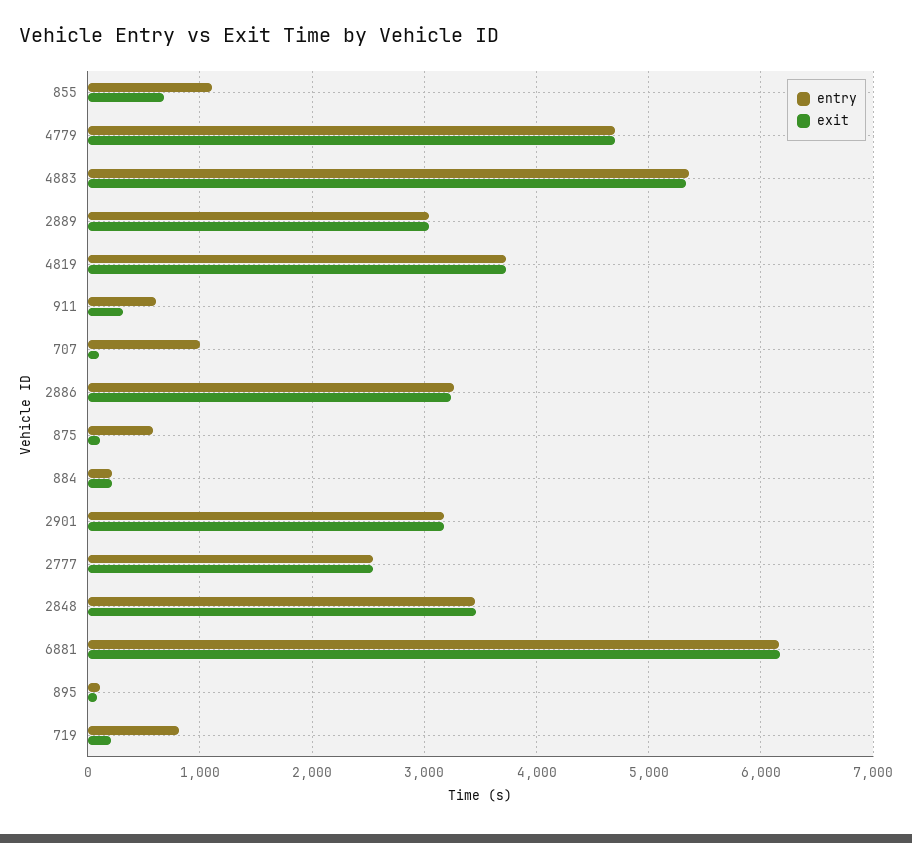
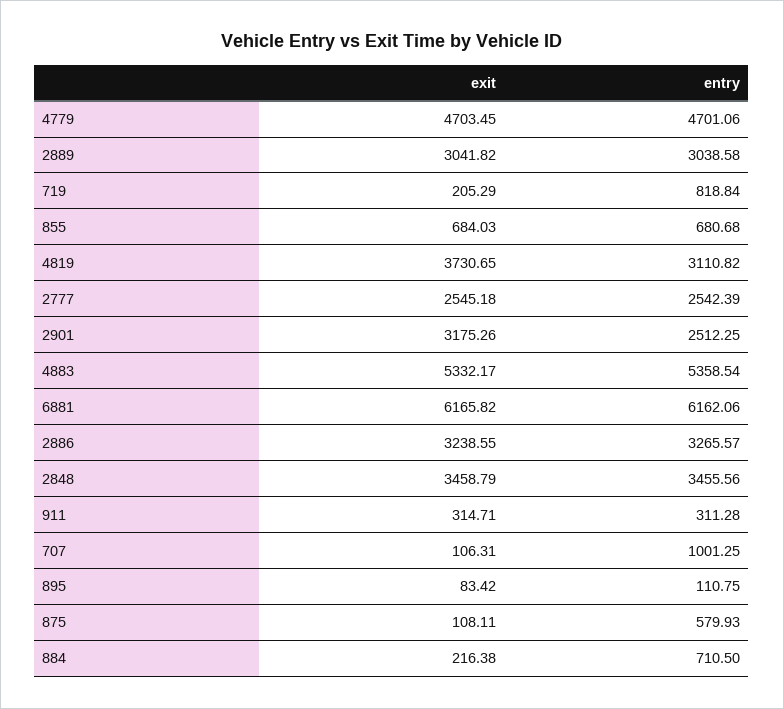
  {
    "entry": {
-     "855": 1100,
+     "855": 680.68,
      "4779": 4701.06,
      "4883": 5358.54,
      "2889": 3038.58,
-     "4819": 3700,
+     "4819": 3110.82,
-     "911": 600,
+     "911": 311.28,
      "707": 1001.25,
      "2886": 3265.57,
      "875": 579.93,
-     "884": 200,
+     "884": 710.5,
-     "2901": 3200,
+     "2901": 2512.25,
      "2777": 2542.39,
      "2848": 3455.56,
      "6881": 6162.06,
      "895": 110.75,
      "719": 818.84
    },
    "exit": {
      "855": 684.03,
      "4779": 4703.45,
      "4883": 5332.17,
      "2889": 3041.82,
      "4819": 3730.65,
      "911": 314.71,
      "707": 106.31,
      "2886": 3238.55,
      "875": 108.11,
      "884": 216.38,
      "2901": 3175.26,
      "2777": 2545.18,
      "2848": 3458.79,
      "6881": 6165.82,
      "895": 83.42,
      "719": 205.29
    }
  }

